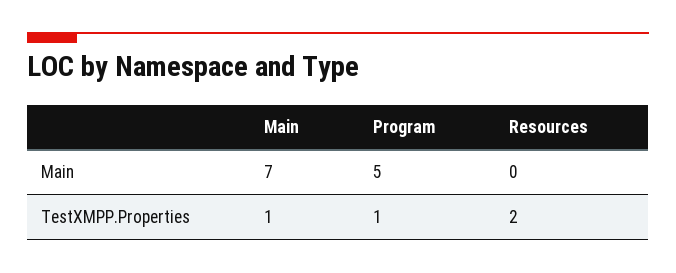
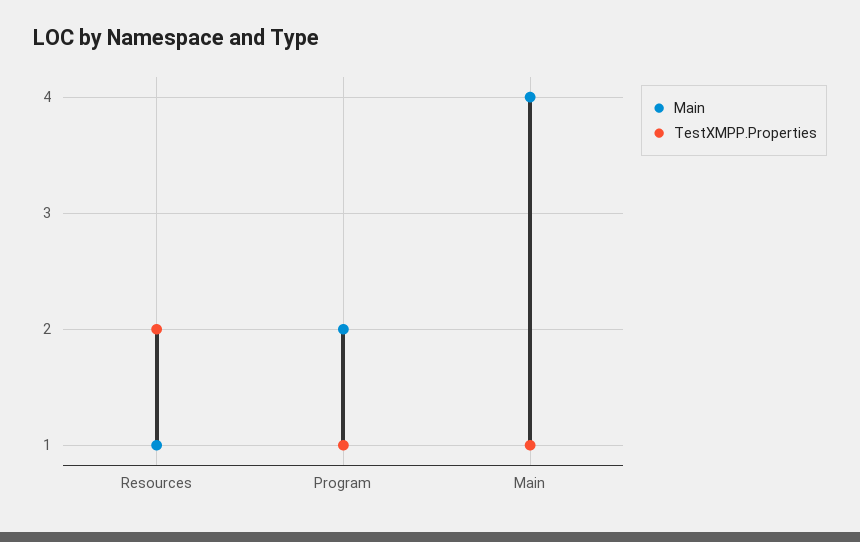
  {
    "Main": {
-     "Main": 7,
+     "Main": 4,
-     "Program": 5,
+     "Program": 2,
-     "Resources": 0
+     "Resources": 1
    },
    "TestXMPP.Properties": {
      "Main": 1,
      "Program": 1,
      "Resources": 2
    }
  }

